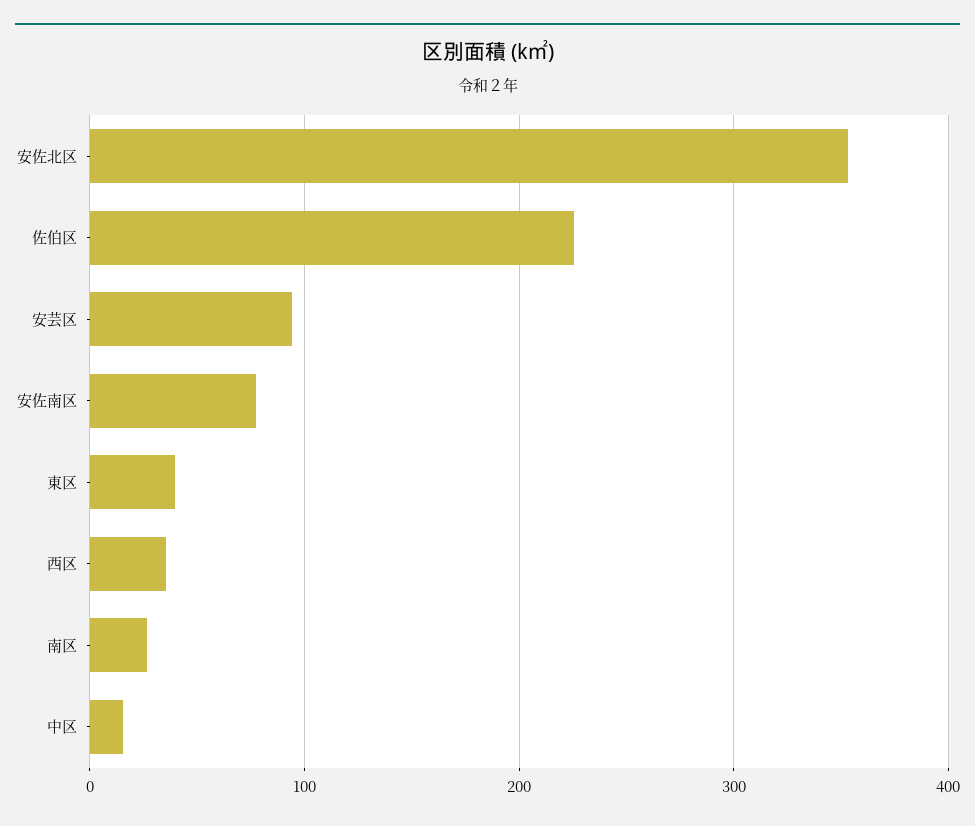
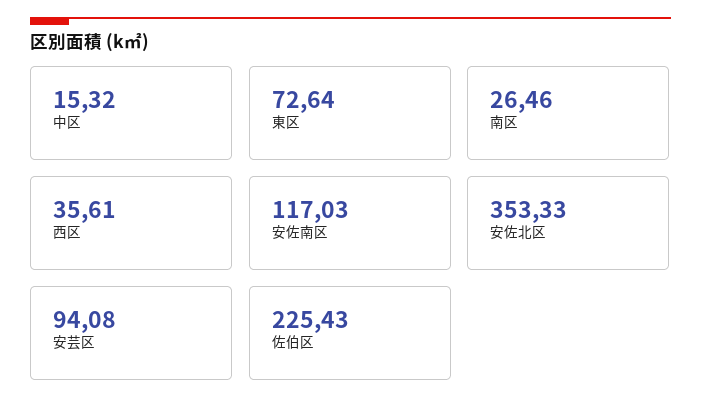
  {
    "安佐北区": 353.33,
    "佐伯区": 225.43,
    "安芸区": 94.08,
-   "安佐南区": 80,
+   "安佐南区": 117.03,
-   "東区": 40,
+   "東区": 72.64,
    "西区": 35.61,
    "南区": 26.46,
    "中区": 15.32
  }

